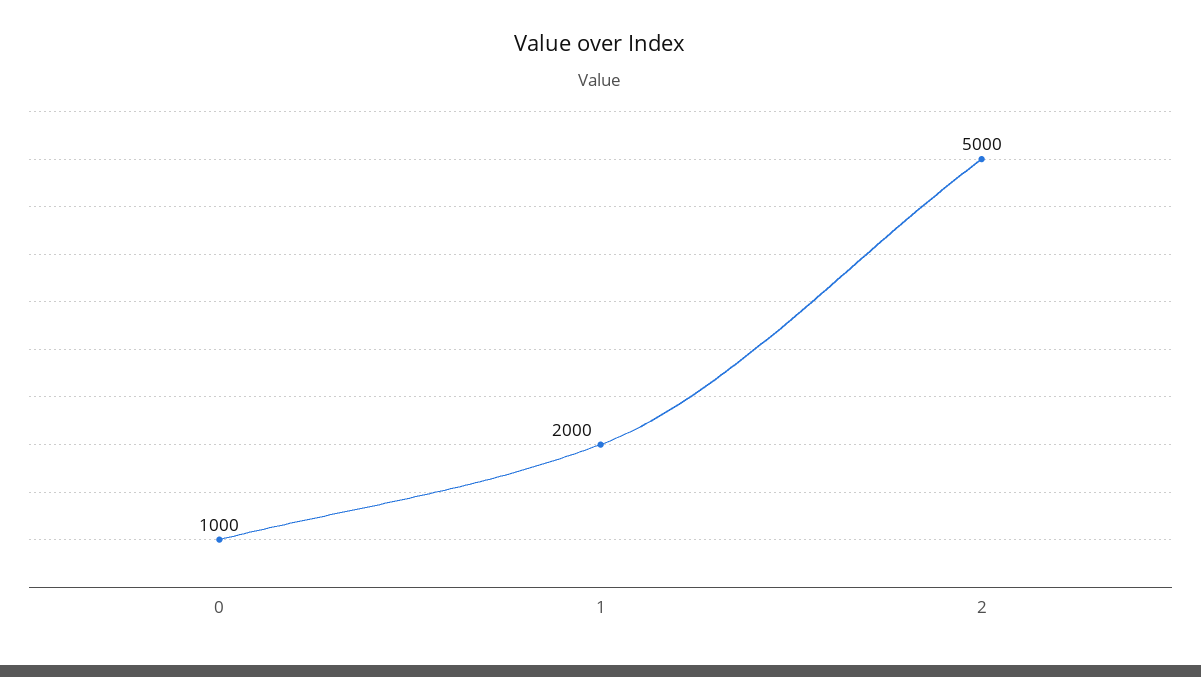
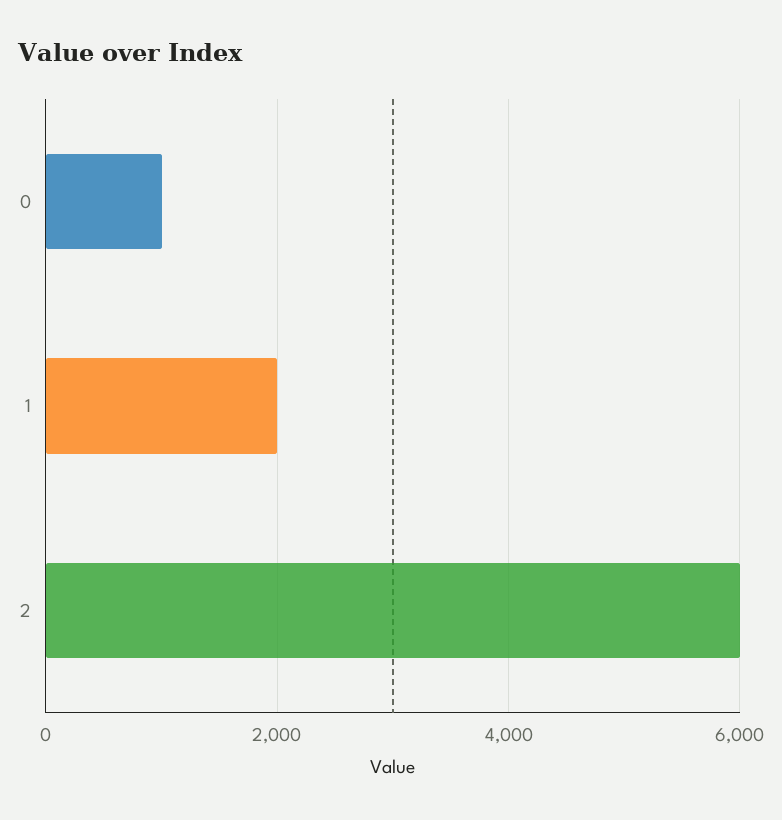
  {
    "0": 1000,
    "1": 2000,
-   "2": 5000
+   "2": 6000
  }

